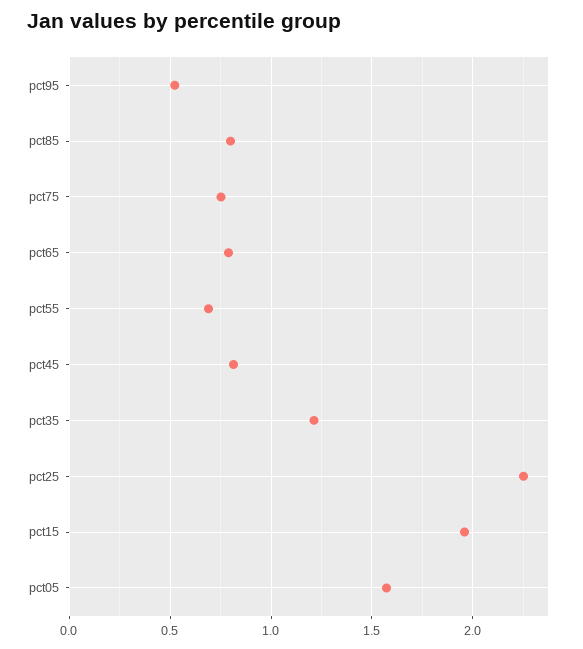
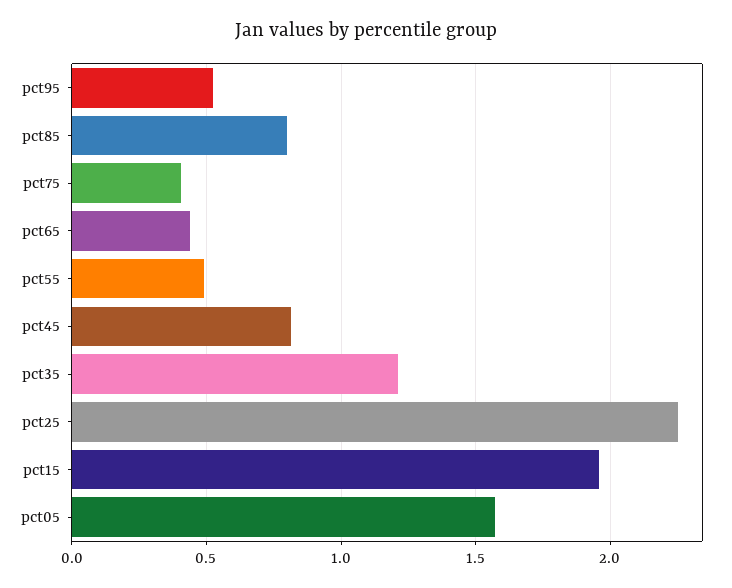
  {
    "pct95": 0.5,
    "pct85": 0.8,
-   "pct75": 0.75,
+   "pct75": 0.4,
-   "pct65": 0.8,
+   "pct65": 0.45,
-   "pct55": 0.7,
+   "pct55": 0.5,
    "pct45": 0.8,
    "pct35": 1.2,
    "pct25": 2.25,
    "pct15": 1.95,
    "pct05": 1.55
  }

